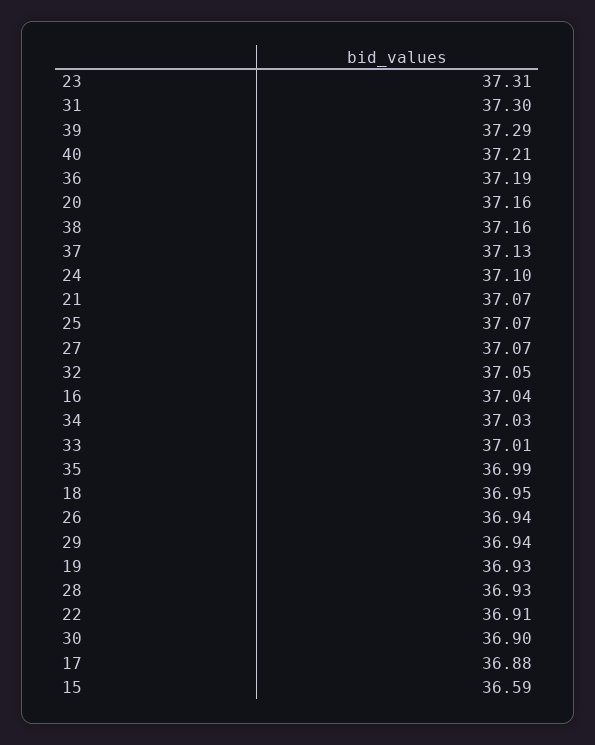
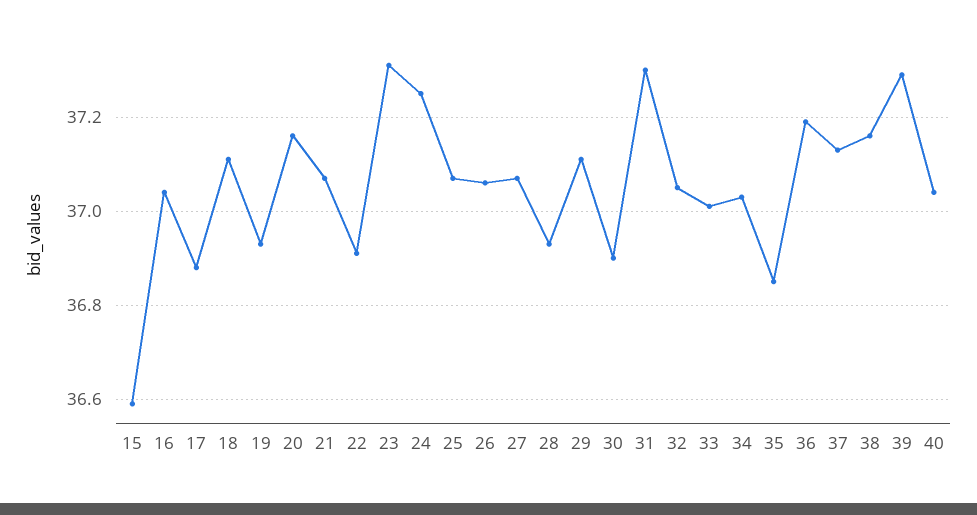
  {
    "23": 37.31,
    "31": 37.3,
    "39": 37.29,
-   "40": 37.21,
+   "40": 37.05,
    "36": 37.19,
    "20": 37.16,
    "38": 37.16,
    "37": 37.13,
-   "24": 37.1,
+   "24": 37.25,
    "21": 37.07,
    "25": 37.07,
    "27": 37.07,
    "32": 37.05,
    "16": 37.04,
    "34": 37.03,
    "33": 37.01,
-   "35": 36.99,
+   "35": 36.85,
-   "18": 36.95,
+   "18": 37.1,
-   "26": 36.94,
+   "26": 37.05,
-   "29": 36.94,
+   "29": 37.1,
    "19": 36.93,
    "28": 36.93,
    "22": 36.91,
    "30": 36.9,
    "17": 36.88,
    "15": 36.59
  }

